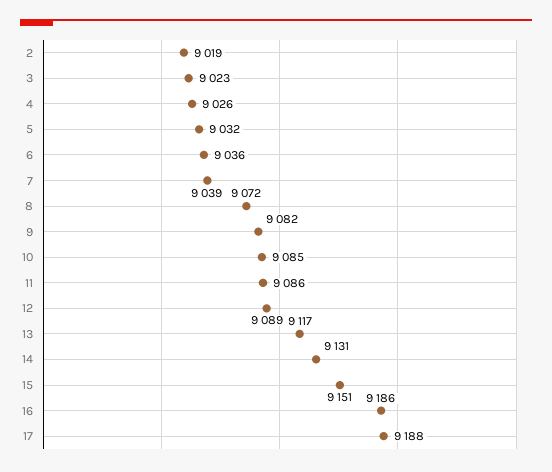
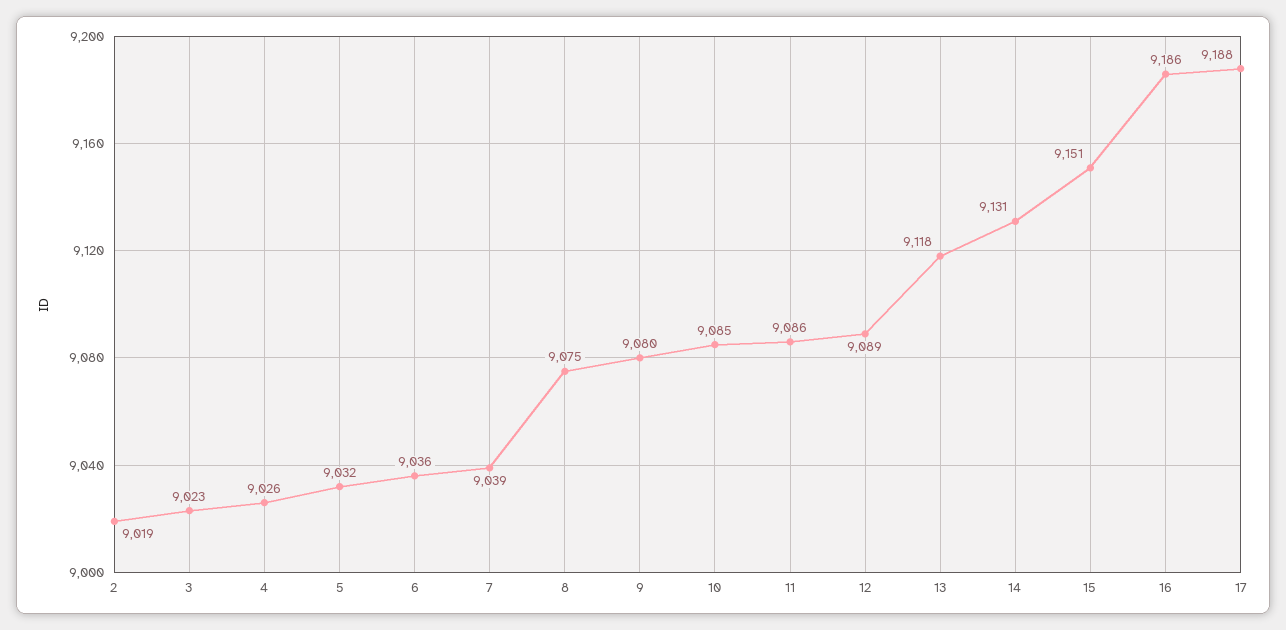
  {
    "2": 9019,
    "3": 9023,
    "4": 9026,
    "5": 9032,
    "6": 9036,
    "7": 9039,
-   "8": 9072,
+   "8": 9075,
-   "9": 9082,
+   "9": 9080,
    "10": 9085,
    "11": 9086,
    "12": 9089,
-   "13": 9117,
+   "13": 9118,
    "14": 9131,
    "15": 9151,
    "16": 9186,
    "17": 9188
  }

